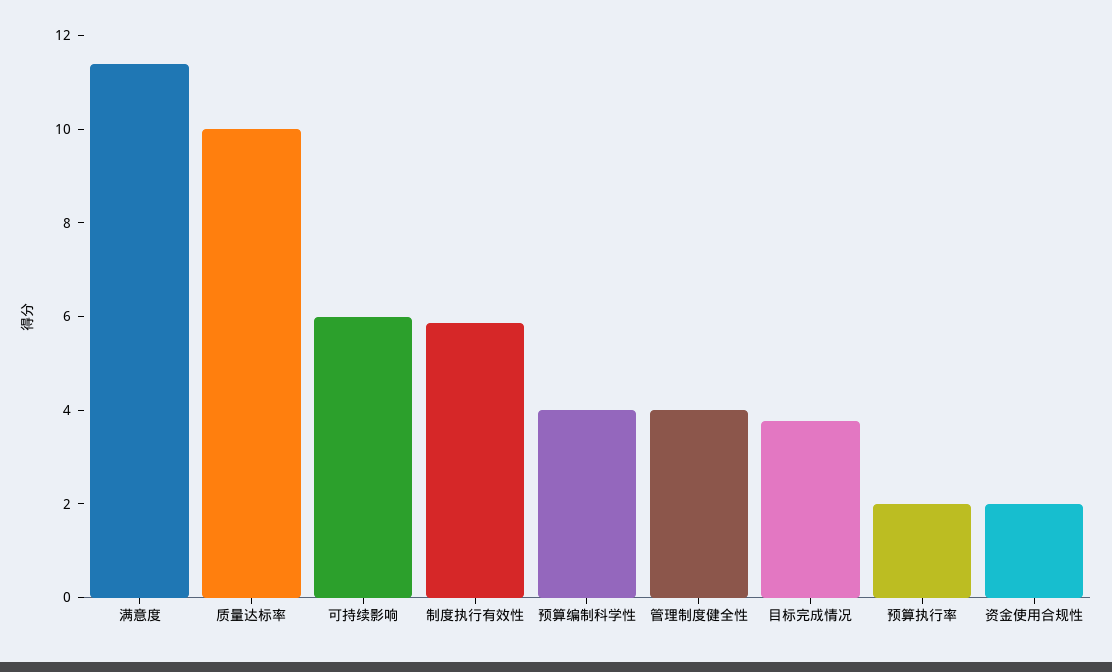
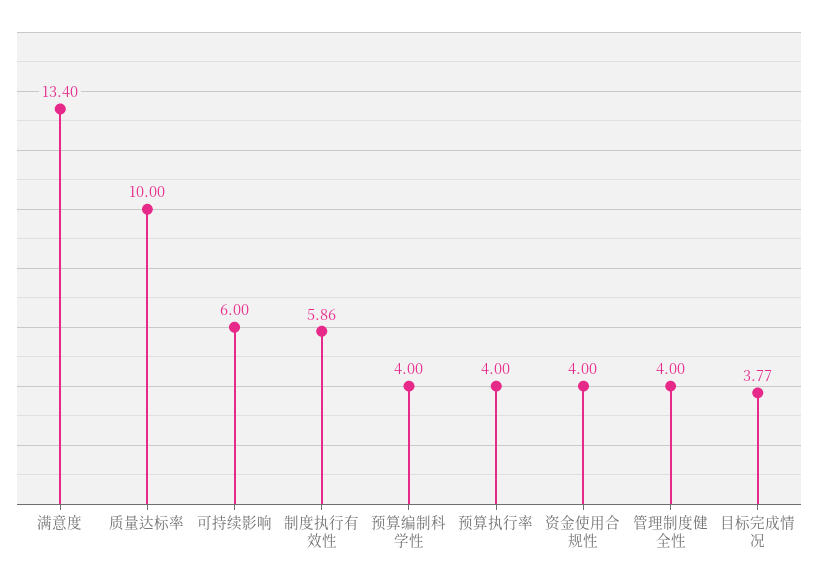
  {
-   "满意度": 11.5,
+   "满意度": 13.4,
    "质量达标率": 10,
    "可持续影响": 6,
    "制度执行有效性": 5.86,
    "预算编制科学性": 4,
    "管理制度健全性": 4,
    "目标完成情况": 3.77,
-   "预算执行率": 2,
+   "预算执行率": 4,
-   "资金使用合规性": 2
+   "资金使用合规性": 4
  }

